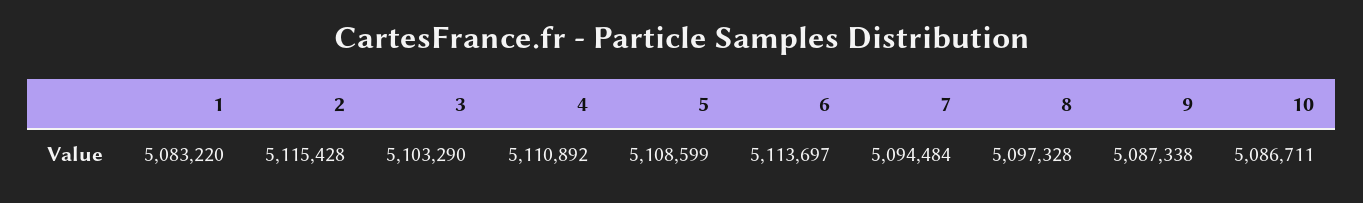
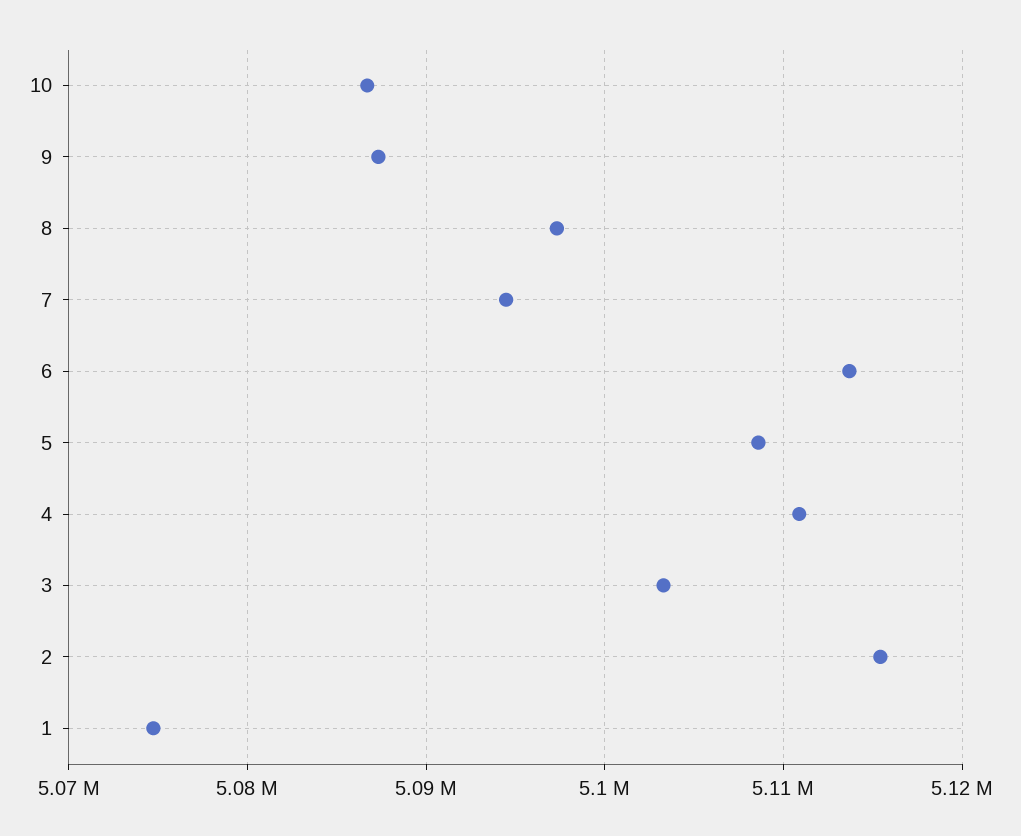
  {
-   "1": 5083220,
+   "1": 5075000,
    "2": 5115428,
    "3": 5103290,
    "4": 5110892,
    "5": 5108599,
    "6": 5113697,
    "7": 5094484,
    "8": 5097328,
    "9": 5087338,
    "10": 5086711
  }

